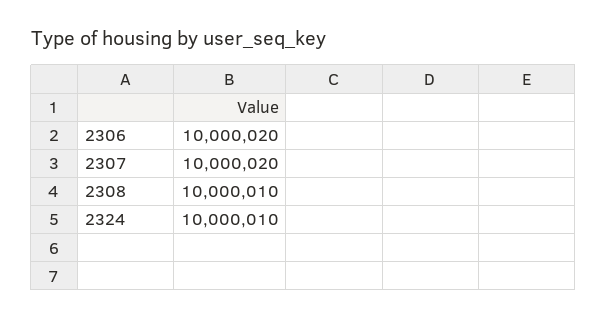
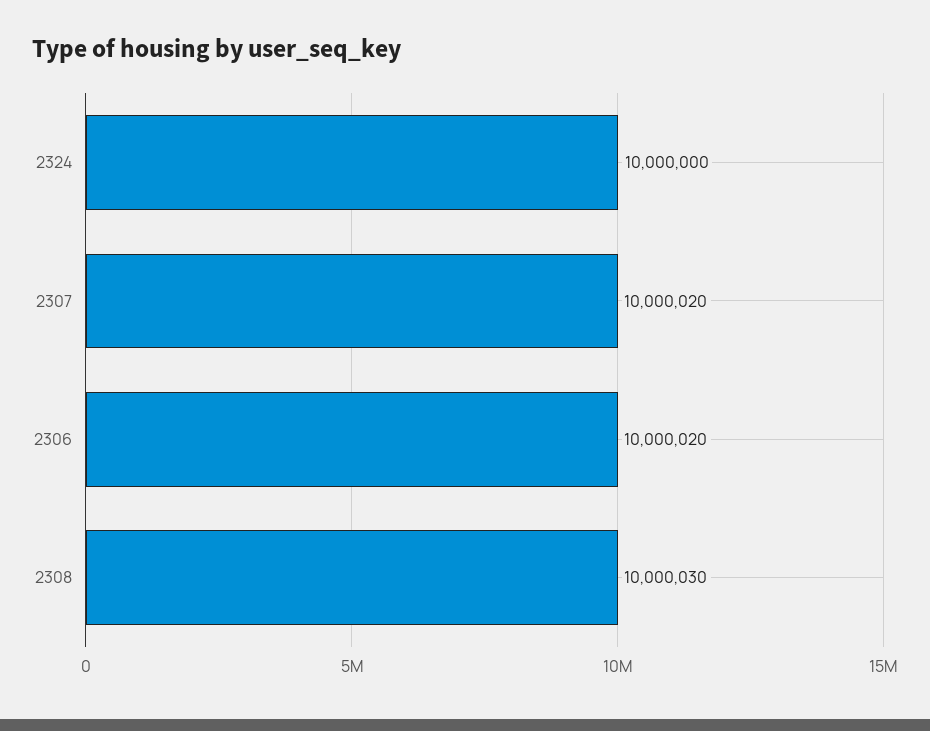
  {
    "2306": 10000020,
    "2307": 10000020,
-   "2308": 10000010,
+   "2308": 10000030,
-   "2324": 10000010
+   "2324": 10000000
  }

